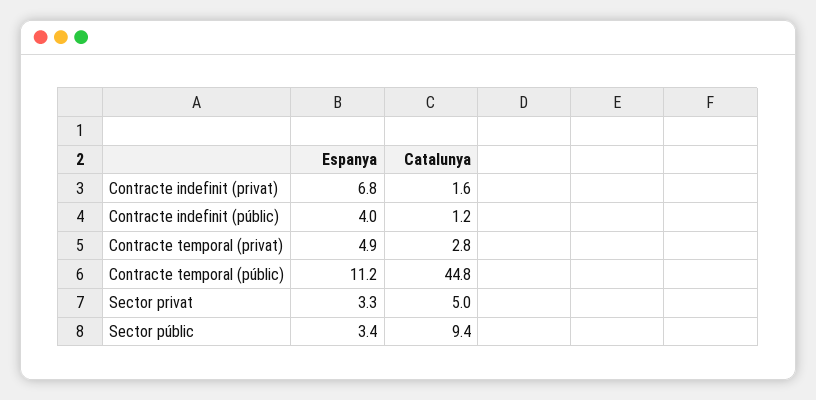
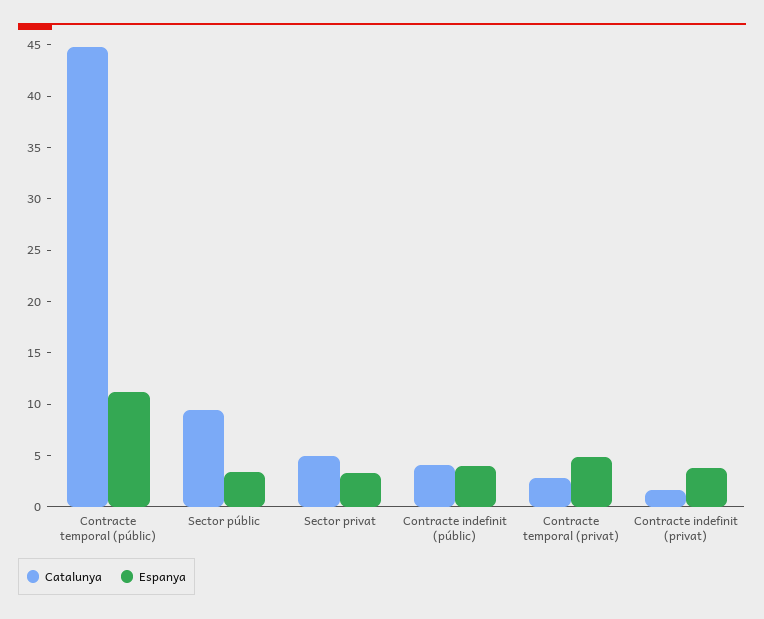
  {
    "Espanya": {
-     "Contracte indefinit (privat)": 6.8,
+     "Contracte indefinit (privat)": 4,
      "Contracte indefinit (públic)": 4,
      "Contracte temporal (privat)": 4.9,
      "Contracte temporal (públic)": 11.2,
      "Sector privat": 3.3,
      "Sector públic": 3.4
    },
    "Catalunya": {
      "Contracte indefinit (privat)": 1.6,
-     "Contracte indefinit (públic)": 1.2,
+     "Contracte indefinit (públic)": 4,
      "Contracte temporal (privat)": 2.8,
      "Contracte temporal (públic)": 44.8,
      "Sector privat": 5,
      "Sector públic": 9.4
    }
  }

